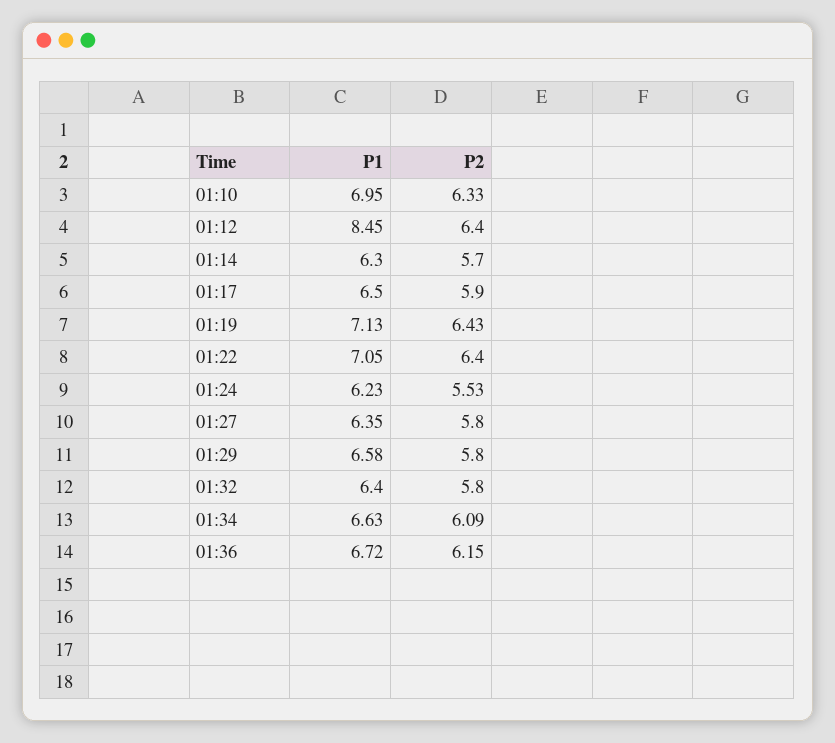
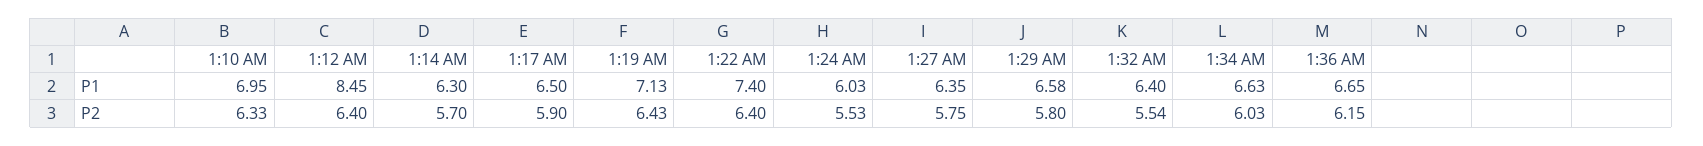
  {
    "P1": {
      "01:10": 6.95,
      "01:12": 8.45,
      "01:14": 6.3,
      "01:17": 6.5,
      "01:19": 7.13,
-     "01:22": 7.05,
+     "01:22": 7.4,
-     "01:24": 6.23,
+     "01:24": 6.03,
      "01:27": 6.35,
      "01:29": 6.58,
      "01:32": 6.4,
      "01:34": 6.63,
-     "01:36": 6.72
+     "01:36": 6.65
    },
    "P2": {
      "01:10": 6.33,
      "01:12": 6.4,
      "01:14": 5.7,
      "01:17": 5.9,
      "01:19": 6.43,
      "01:22": 6.4,
      "01:24": 5.53,
-     "01:27": 5.8,
+     "01:27": 5.75,
      "01:29": 5.8,
-     "01:32": 5.8,
+     "01:32": 5.54,
-     "01:34": 6.09,
+     "01:34": 6.03,
      "01:36": 6.15
    }
  }

